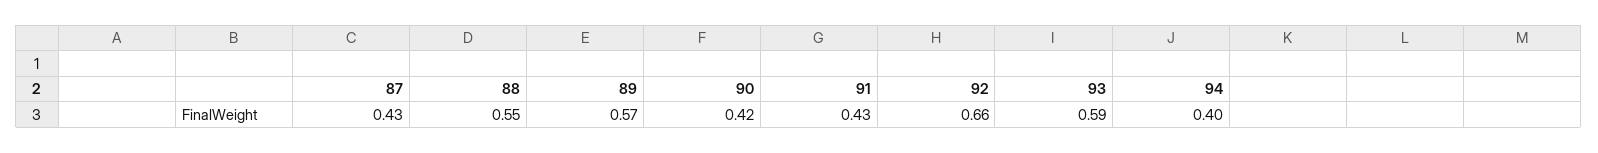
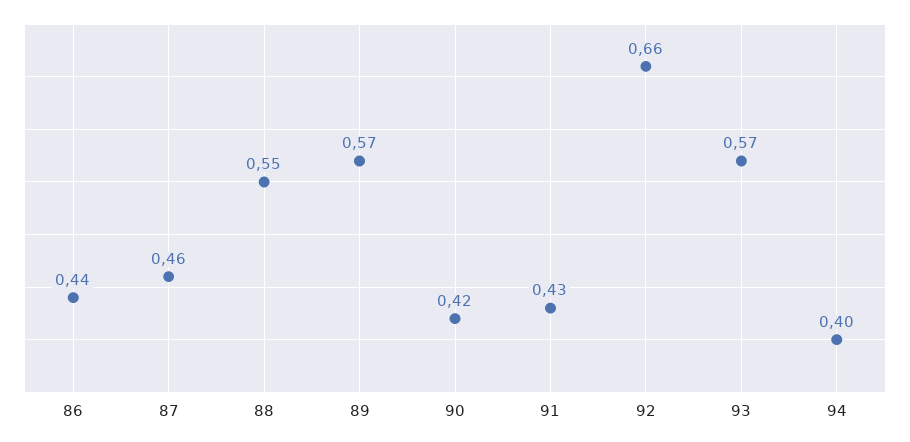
  {
-   "87": 0.43,
+   "87": 0.46,
    "88": 0.55,
    "89": 0.57,
    "90": 0.42,
    "91": 0.43,
    "92": 0.66,
-   "93": 0.59,
+   "93": 0.57,
-   "94": 0.4
+   "94": 0.4,
+   "86": 0.44
  }

